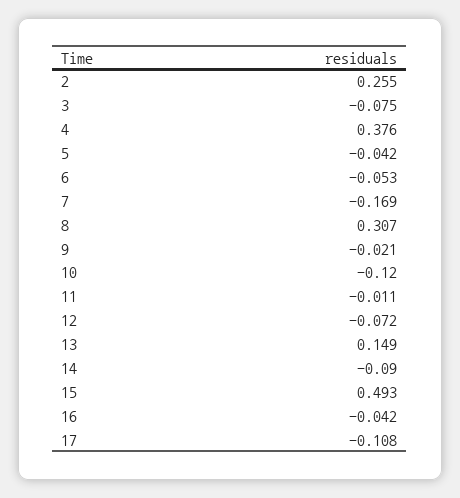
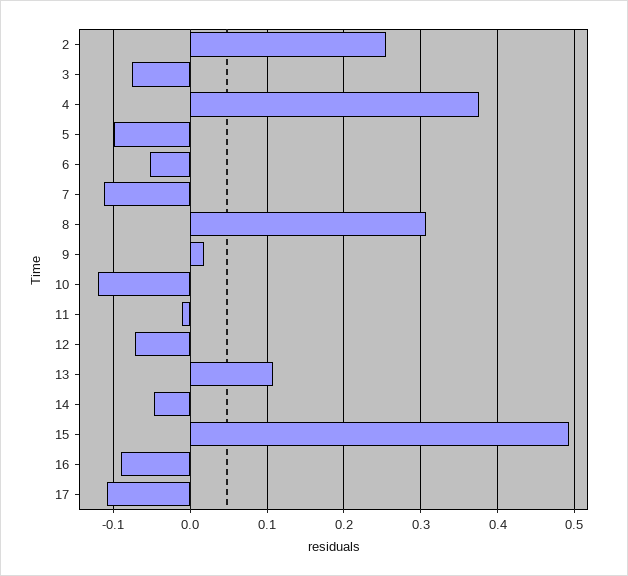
  {
    "2": 0.255,
    "3": -0.075,
    "4": 0.376,
-   "5": -0.042,
+   "5": -0.1,
    "6": -0.053,
-   "7": -0.169,
+   "7": -0.11,
    "8": 0.307,
-   "9": -0.021,
+   "9": 0.02,
    "10": -0.12,
    "11": -0.011,
    "12": -0.072,
-   "13": 0.149,
+   "13": 0.11,
-   "14": -0.09,
+   "14": -0.05,
    "15": 0.493,
-   "16": -0.042,
+   "16": -0.09,
    "17": -0.108
  }

